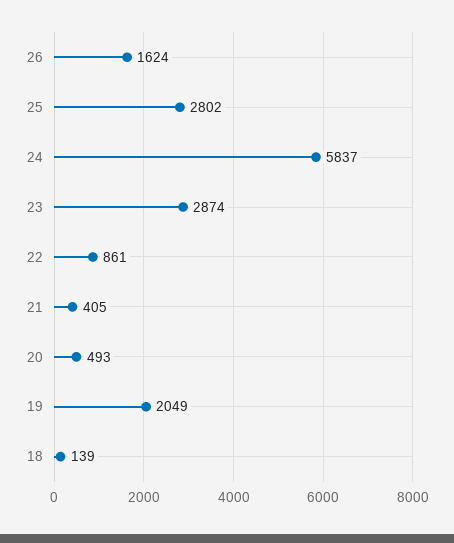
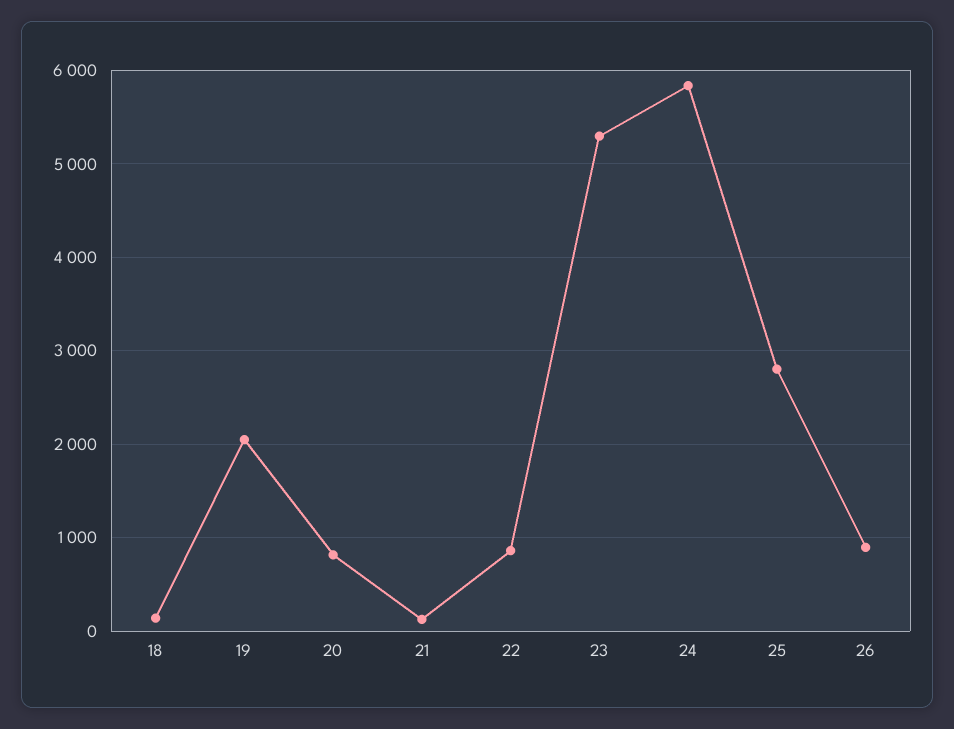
  {
-   "26": 1624,
+   "26": 900,
    "25": 2802,
    "24": 5837,
-   "23": 2874,
+   "23": 5300,
    "22": 861,
-   "21": 405,
+   "21": 100,
-   "20": 493,
+   "20": 800,
    "19": 2049,
    "18": 139
  }

